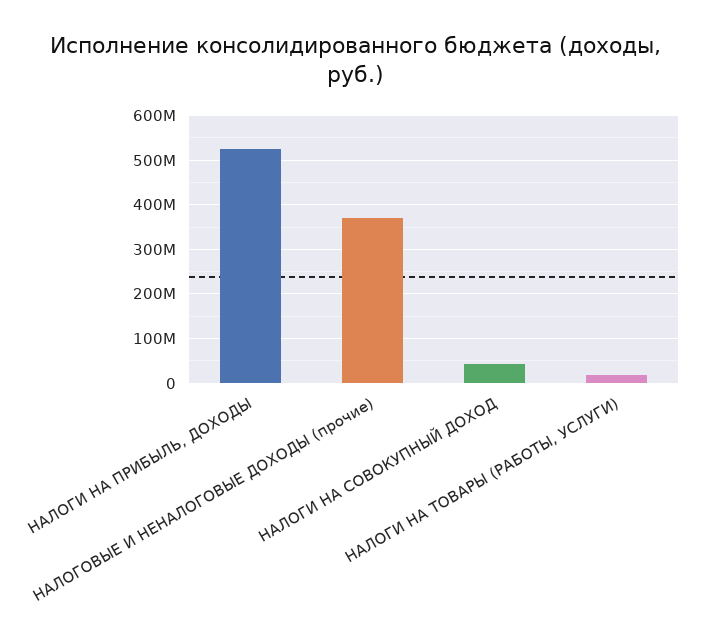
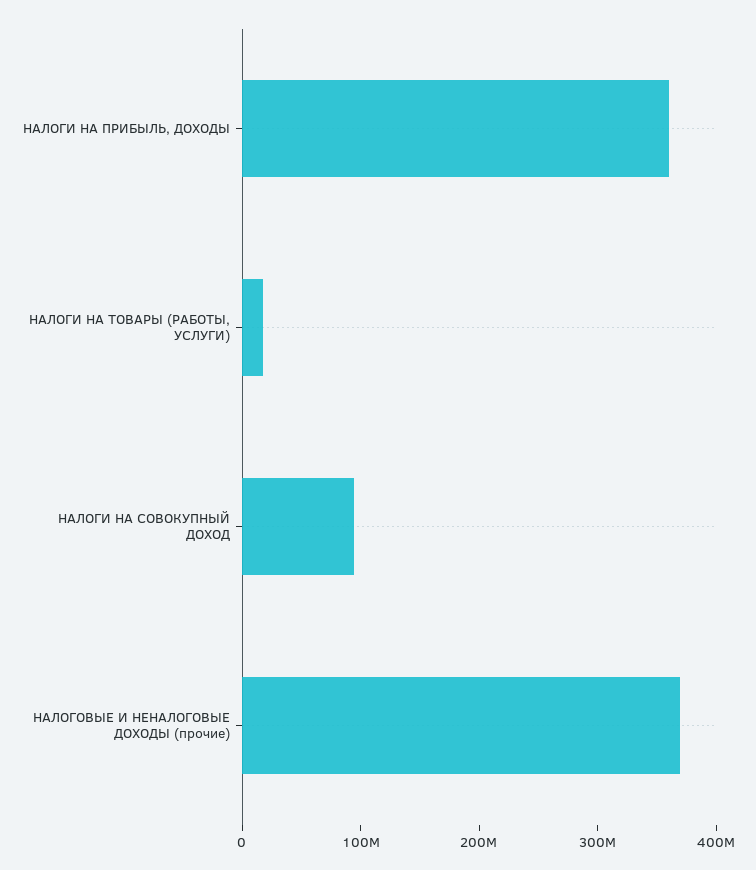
  {
-   "НАЛОГИ НА ПРИБЫЛЬ, ДОХОДЫ": 520000000,
+   "НАЛОГИ НА ПРИБЫЛЬ, ДОХОДЫ": 360000000,
    "НАЛОГОВЫЕ И НЕНАЛОГОВЫЕ ДОХОДЫ (прочие)": 360000000,
-   "НАЛОГИ НА СОВОКУПНЫЙ ДОХОД": 40000000,
+   "НАЛОГИ НА СОВОКУПНЫЙ ДОХОД": 100000000,
    "НАЛОГИ НА ТОВАРЫ (РАБОТЫ, УСЛУГИ)": 20000000
  }

